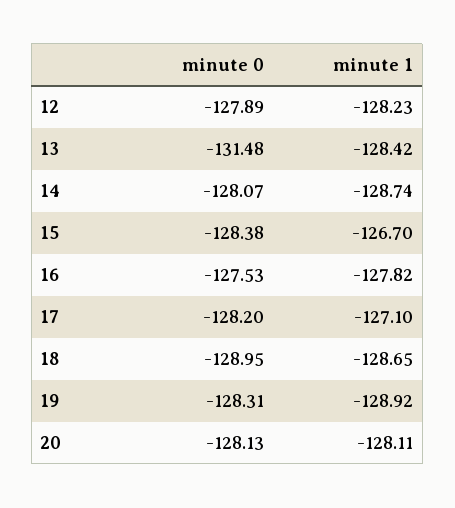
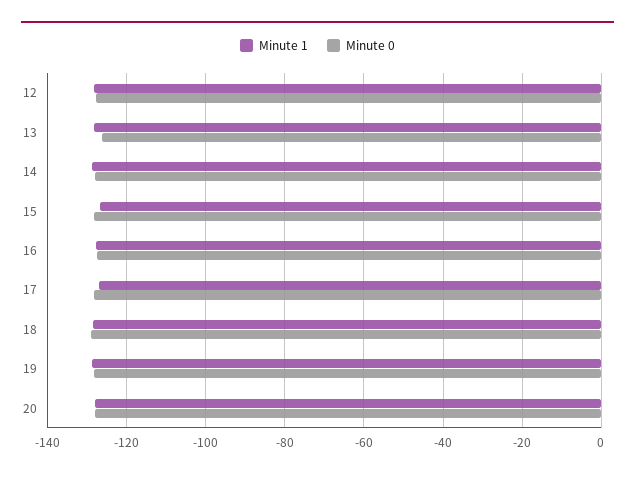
  {
    "minute 0": {
      "12": -127.89,
-     "13": -131.48,
+     "13": -126,
      "14": -128.07,
      "15": -128.38,
      "16": -127.53,
      "17": -128.2,
      "18": -128.95,
      "19": -128.31,
      "20": -128.13
    },
    "minute 1": {
      "12": -128.23,
      "13": -128.42,
      "14": -128.74,
      "15": -126.7,
      "16": -127.82,
      "17": -127.1,
      "18": -128.65,
      "19": -128.92,
      "20": -128.11
    }
  }

